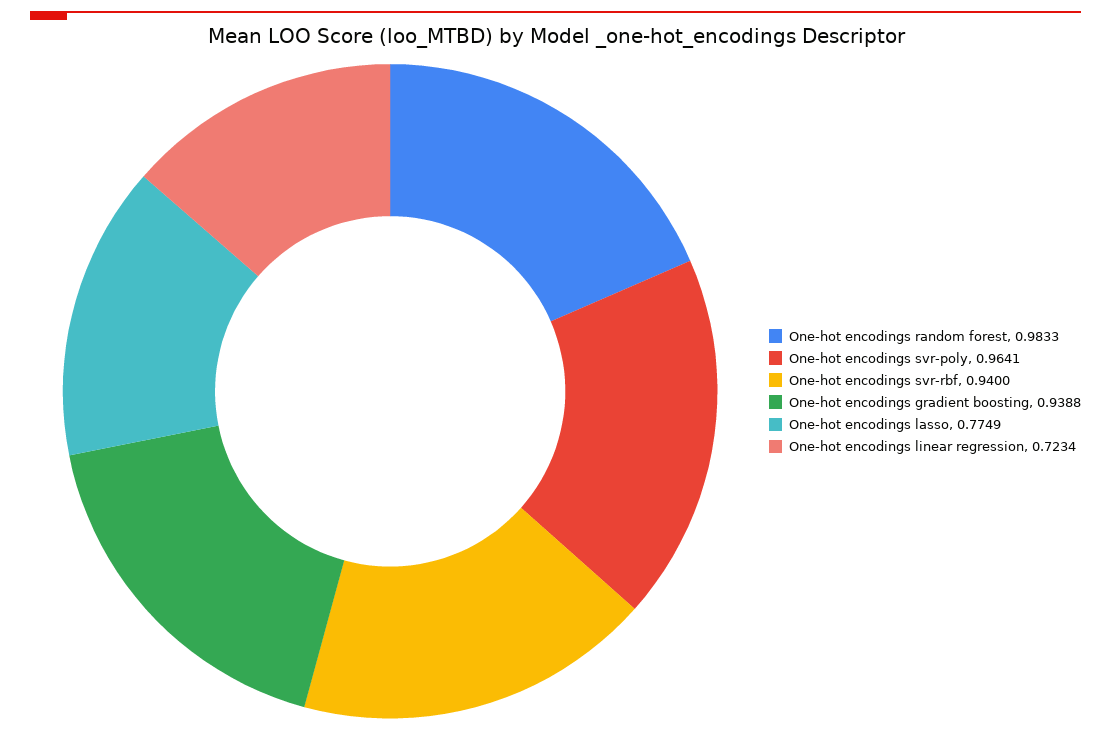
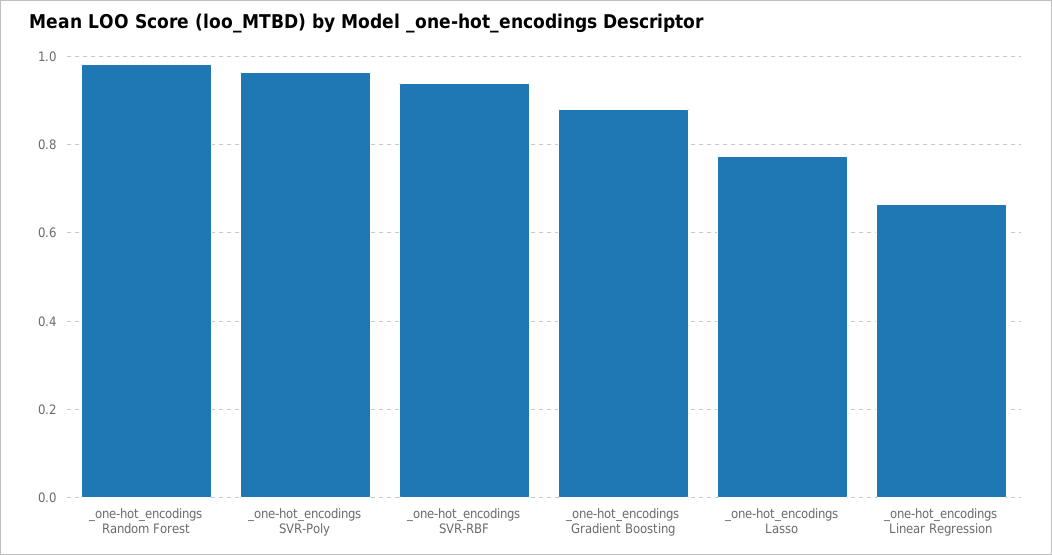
  {
    "One-hot encodings random forest": 0.9833,
    "One-hot encodings svr-poly": 0.9641,
    "One-hot encodings svr-rbf": 0.94,
-   "One-hot encodings gradient boosting": 0.9388,
+   "One-hot encodings gradient boosting": 0.88,
    "One-hot encodings lasso": 0.7749,
-   "One-hot encodings linear regression": 0.7234
+   "One-hot encodings linear regression": 0.66
  }

